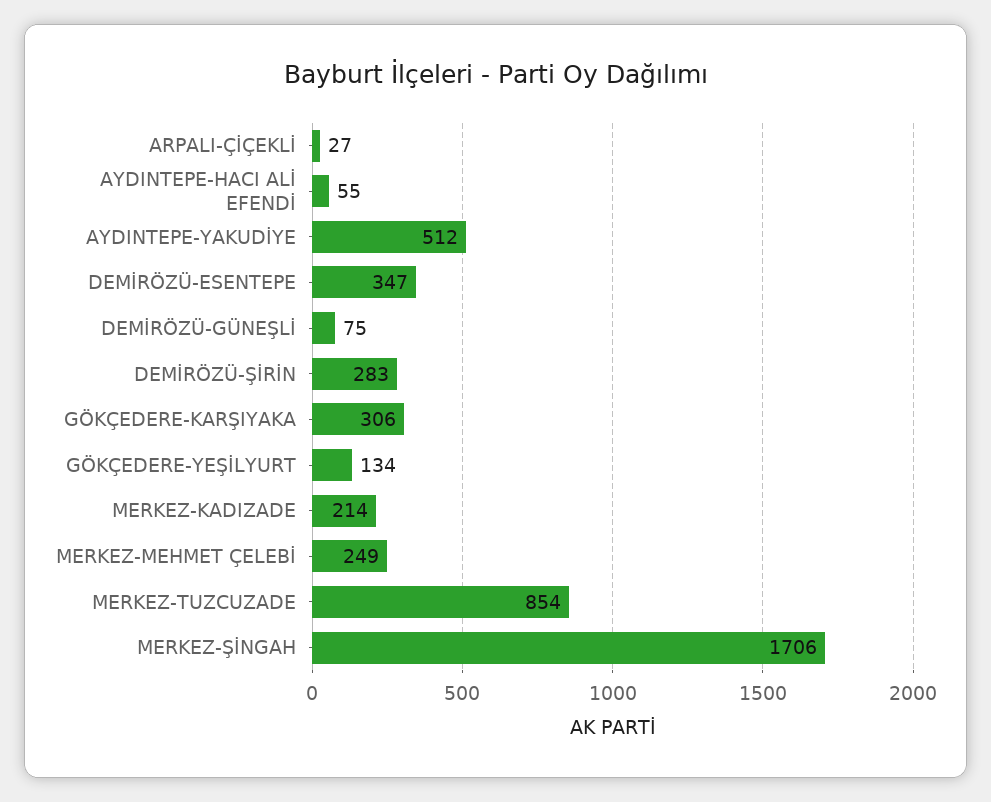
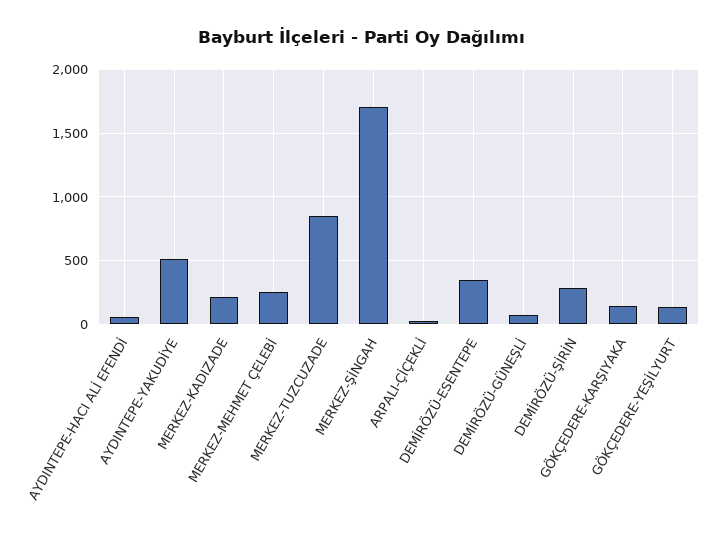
  {
    "ARPALI-ÇİÇEKLİ": 27,
    "AYDINTEPE-HACI ALİ EFENDİ": 55,
    "AYDINTEPE-YAKUDİYE": 512,
    "DEMİRÖZÜ-ESENTEPE": 347,
    "DEMİRÖZÜ-GÜNEŞLİ": 75,
    "DEMİRÖZÜ-ŞİRİN": 283,
-   "GÖKÇEDERE-KARŞIYAKA": 306,
+   "GÖKÇEDERE-KARŞIYAKA": 150,
    "GÖKÇEDERE-YEŞİLYURT": 134,
    "MERKEZ-KADIZADE": 214,
    "MERKEZ-MEHMET ÇELEBİ": 249,
    "MERKEZ-TUZCUZADE": 854,
    "MERKEZ-ŞİNGAH": 1706
  }

